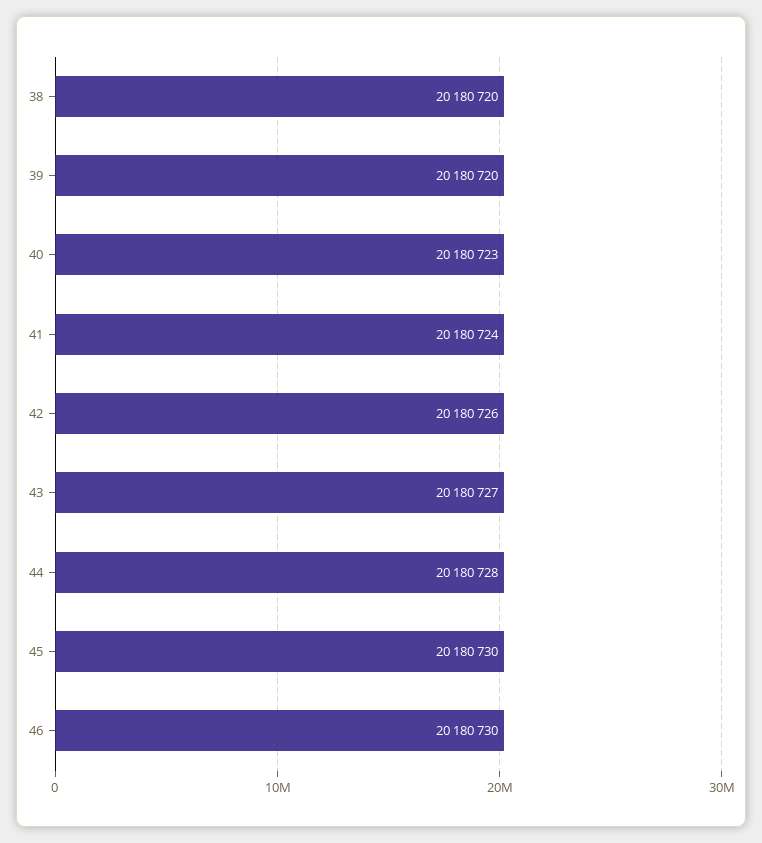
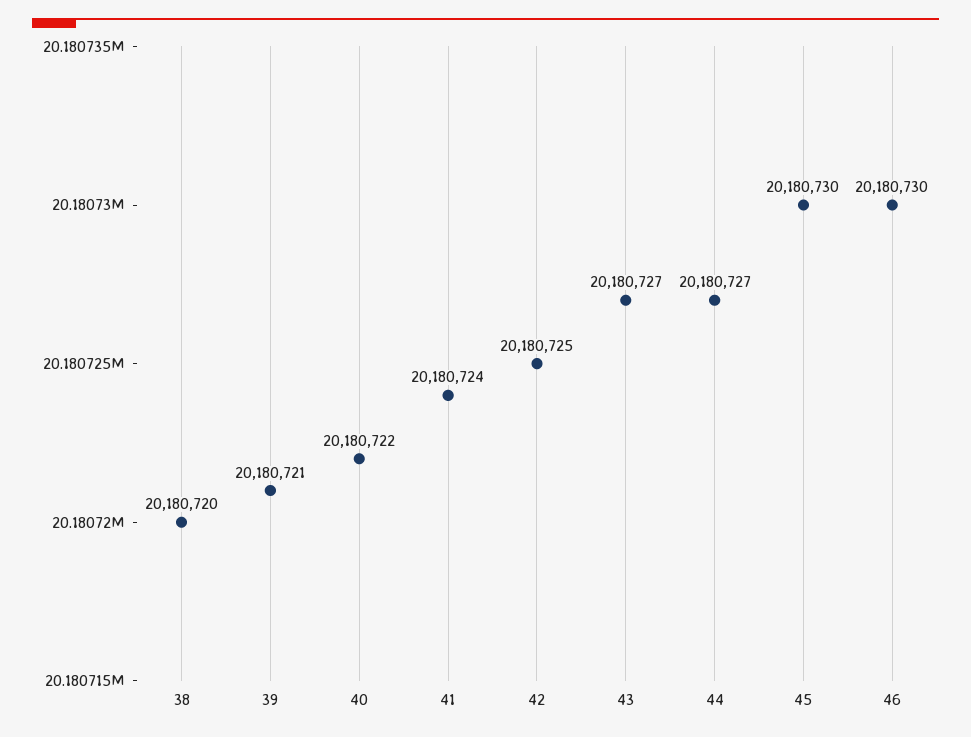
  {
    "38": 20180720,
-   "39": 20180720,
+   "39": 20180721,
-   "40": 20180723,
+   "40": 20180722,
    "41": 20180724,
-   "42": 20180726,
+   "42": 20180725,
    "43": 20180727,
-   "44": 20180728,
+   "44": 20180727,
    "45": 20180730,
    "46": 20180730
  }

